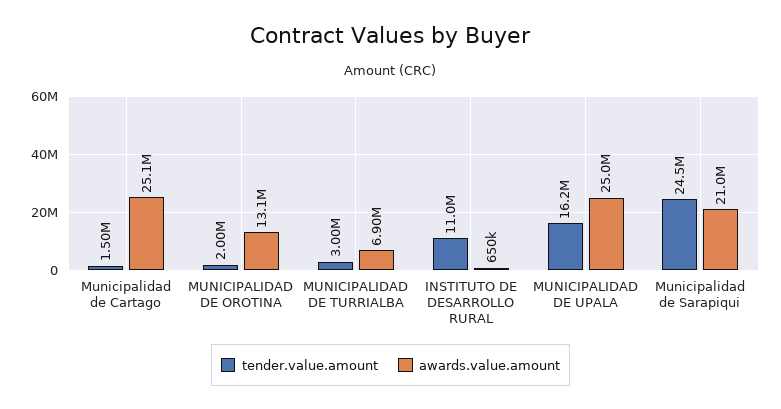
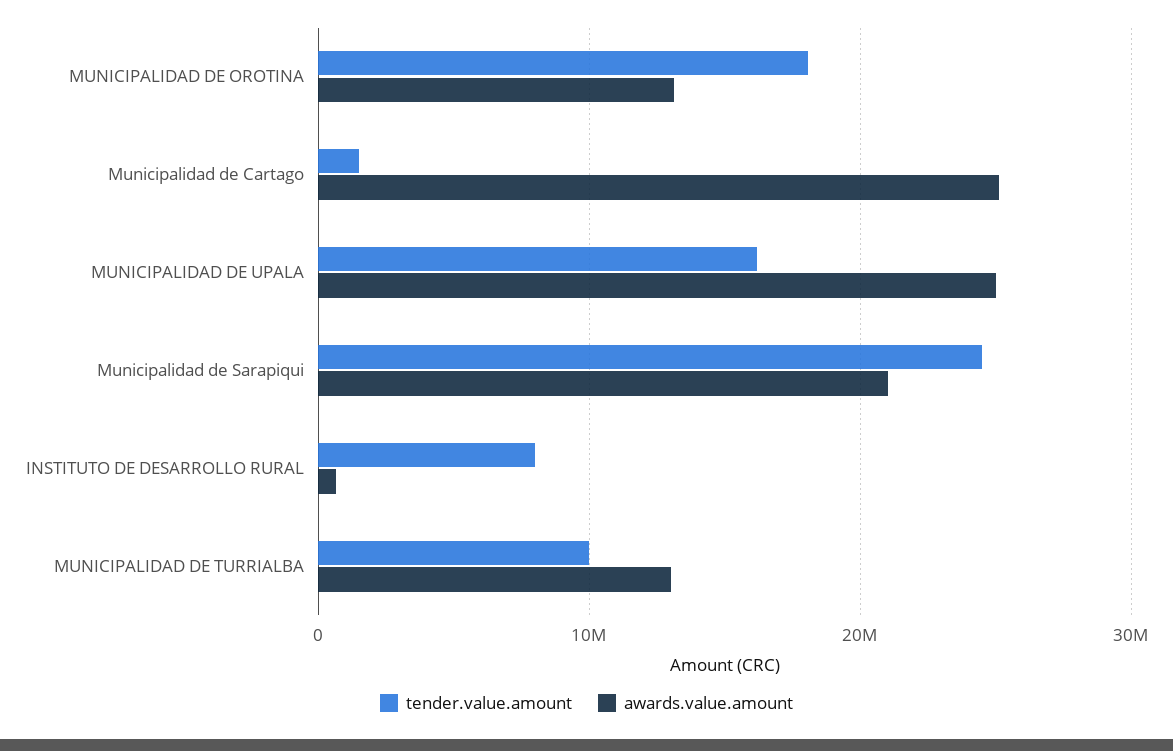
  {
    "tender.value.amount": {
      "Municipalidad de Cartago": 1500000,
-     "MUNICIPALIDAD DE OROTINA": 2000000,
+     "MUNICIPALIDAD DE OROTINA": 18000000,
-     "MUNICIPALIDAD DE TURRIALBA": 3000000,
+     "MUNICIPALIDAD DE TURRIALBA": 10000000,
-     "INSTITUTO DE DESARROLLO RURAL": 11000000,
+     "INSTITUTO DE DESARROLLO RURAL": 8000000,
      "MUNICIPALIDAD DE UPALA": 16200000,
      "Municipalidad de Sarapiqui": 24500000
    },
    "awards.value.amount": {
      "Municipalidad de Cartago": 25100000,
      "MUNICIPALIDAD DE OROTINA": 13100000,
-     "MUNICIPALIDAD DE TURRIALBA": 6900000,
+     "MUNICIPALIDAD DE TURRIALBA": 13000000,
      "INSTITUTO DE DESARROLLO RURAL": 650000,
      "MUNICIPALIDAD DE UPALA": 25000000,
      "Municipalidad de Sarapiqui": 21000000
    }
  }

